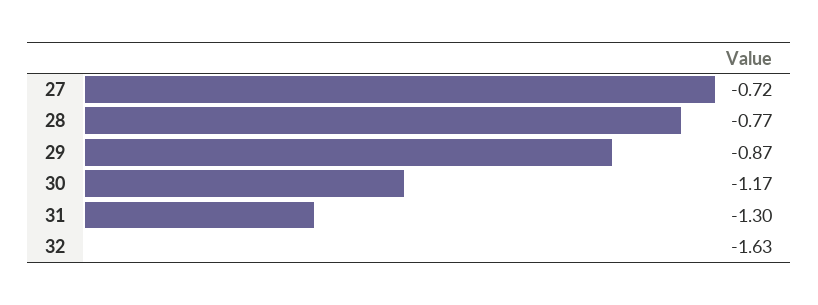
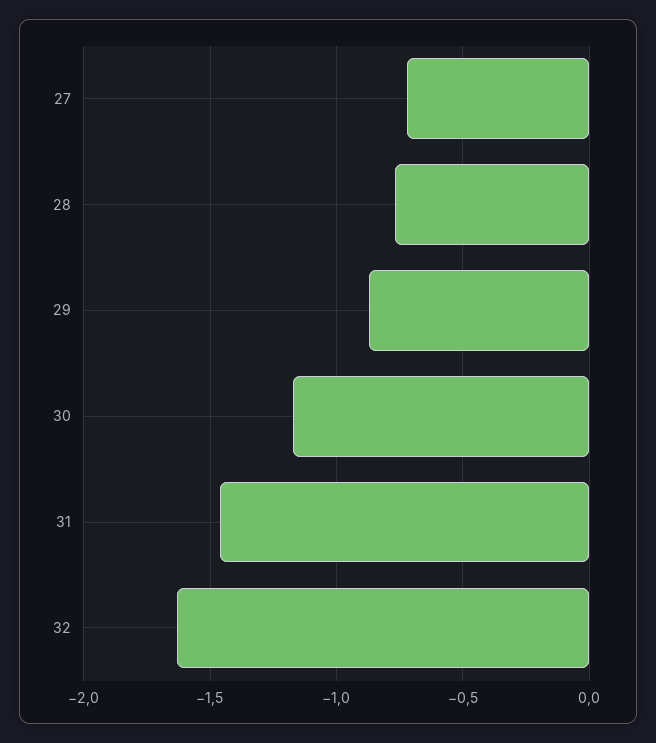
  {
    "27": -0.72,
    "28": -0.77,
    "29": -0.87,
    "30": -1.17,
-   "31": -1.3,
+   "31": -1.45,
    "32": -1.63
  }

